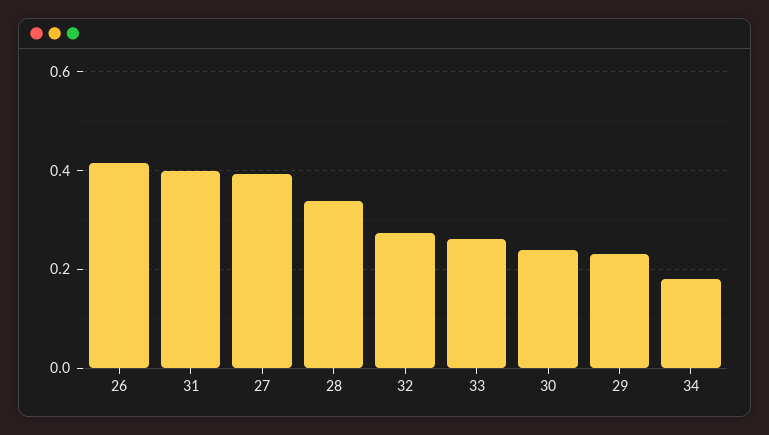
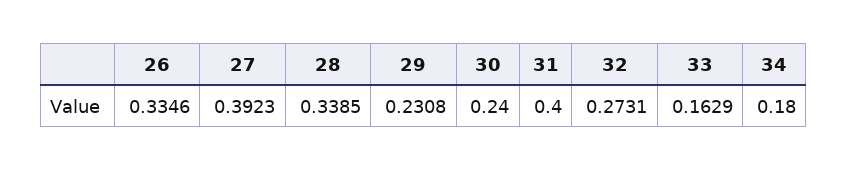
  {
-   "26": 0.42,
+   "26": 0.3346,
    "31": 0.4,
    "27": 0.3923,
    "28": 0.3385,
    "32": 0.2731,
-   "33": 0.26,
+   "33": 0.1629,
    "30": 0.24,
    "29": 0.2308,
    "34": 0.18
  }

